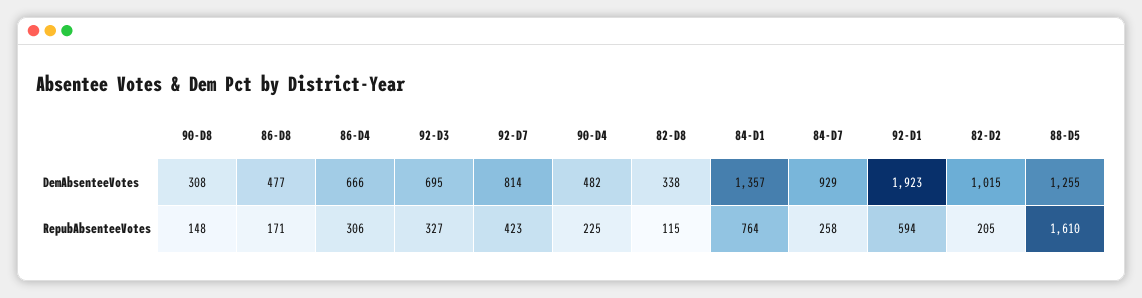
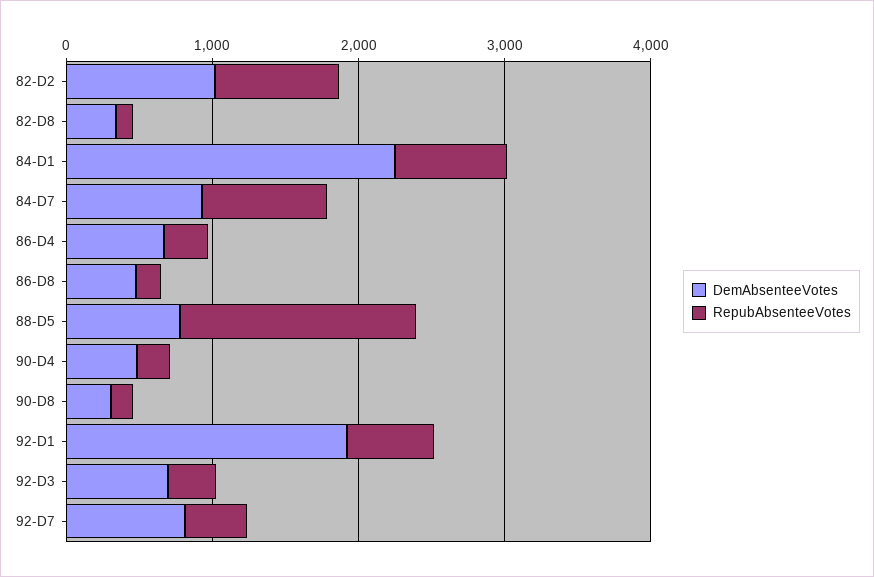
  {
    "DemAbsenteeVotes": {
      "90-D8": 308,
      "86-D8": 477,
      "86-D4": 666,
      "92-D3": 695,
      "92-D7": 814,
      "90-D4": 482,
      "82-D8": 338,
-     "84-D1": 1357,
+     "84-D1": 2200,
      "84-D7": 929,
      "92-D1": 1923,
      "82-D2": 1015,
-     "88-D5": 1255
+     "88-D5": 800
    },
    "RepubAbsenteeVotes": {
      "90-D8": 148,
      "86-D8": 171,
      "86-D4": 306,
      "92-D3": 327,
      "92-D7": 423,
      "90-D4": 225,
      "82-D8": 115,
      "84-D1": 764,
-     "84-D7": 258,
+     "84-D7": 800,
      "92-D1": 594,
-     "82-D2": 205,
+     "82-D2": 800,
      "88-D5": 1610
    }
  }

